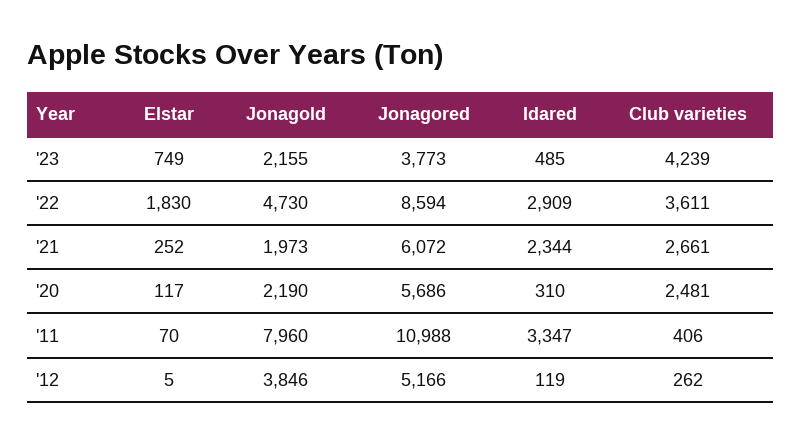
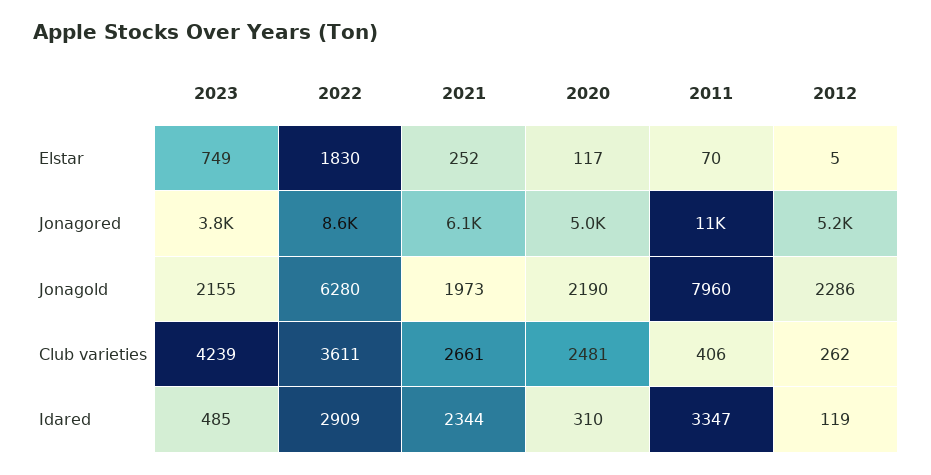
  {
    "Elstar": {
      "'23": 749,
      "'22": 1830,
      "'21": 252,
      "'20": 117,
      "'11": 70,
      "'12": 5
    },
    "Jonagold": {
      "'23": 2155,
-     "'22": 4730,
+     "'22": 6280,
      "'21": 1973,
      "'20": 2190,
      "'11": 7960,
-     "'12": 3846
+     "'12": 2286
    },
    "Jonagored": {
      "'23": 3773,
      "'22": 8594,
      "'21": 6072,
-     "'20": 5686,
+     "'20": 5000,
      "'11": 10988,
      "'12": 5166
    },
    "Idared": {
      "'23": 485,
      "'22": 2909,
      "'21": 2344,
      "'20": 310,
      "'11": 3347,
      "'12": 119
    },
    "Club varieties": {
      "'23": 4239,
      "'22": 3611,
      "'21": 2661,
      "'20": 2481,
      "'11": 406,
      "'12": 262
    }
  }

